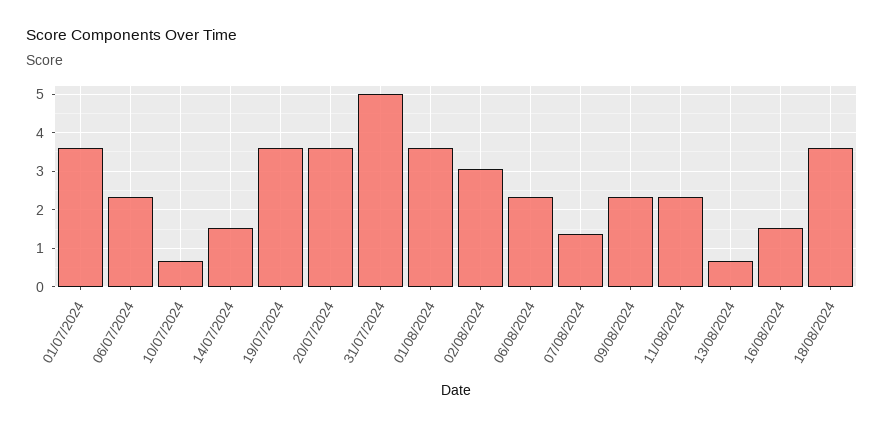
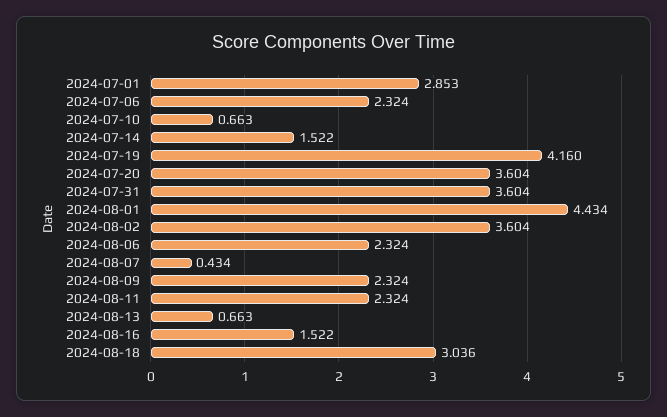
  {
-   "01/07/2024": 3.6,
+   "01/07/2024": 2.853,
    "06/07/2024": 2.324,
    "10/07/2024": 0.663,
    "14/07/2024": 1.522,
-   "19/07/2024": 3.6,
+   "19/07/2024": 4.16,
    "20/07/2024": 3.604,
-   "31/07/2024": 5,
+   "31/07/2024": 3.604,
-   "01/08/2024": 3.6,
+   "01/08/2024": 4.434,
-   "02/08/2024": 3,
+   "02/08/2024": 3.604,
    "06/08/2024": 2.324,
-   "07/08/2024": 1.4,
+   "07/08/2024": 0.434,
    "09/08/2024": 2.324,
    "11/08/2024": 2.324,
    "13/08/2024": 0.663,
    "16/08/2024": 1.522,
-   "18/08/2024": 3.6
+   "18/08/2024": 3.036
  }

